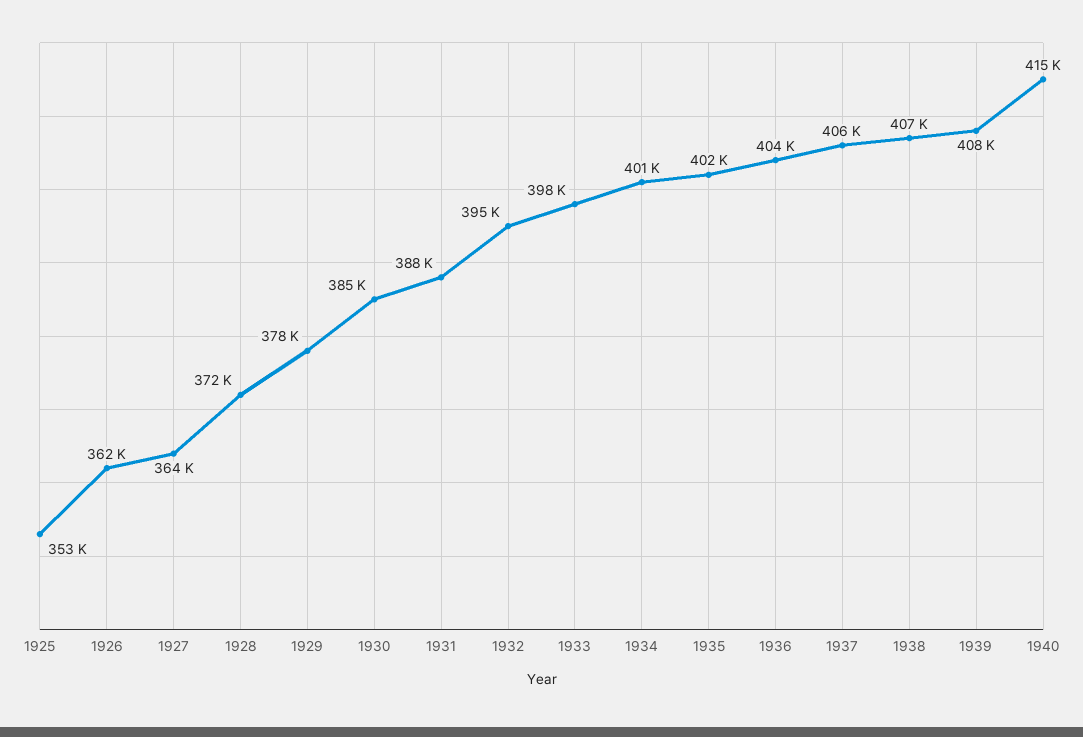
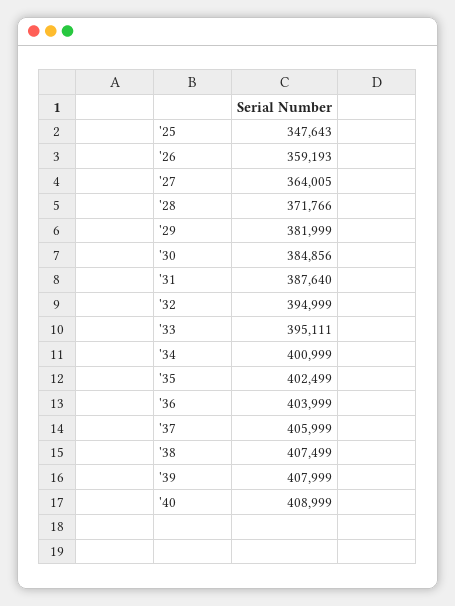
  {
-   "1925": 353000,
+   "1925": 347643,
-   "1926": 362000,
+   "1926": 359193,
    "1927": 364005,
    "1928": 371766,
-   "1929": 378000,
+   "1929": 381999,
    "1930": 384856,
    "1931": 387640,
    "1932": 394999,
-   "1933": 398000,
+   "1933": 395111,
    "1934": 400999,
    "1935": 402499,
    "1936": 403999,
    "1937": 405999,
    "1938": 407499,
    "1939": 407999,
-   "1940": 415000
+   "1940": 408999
  }

